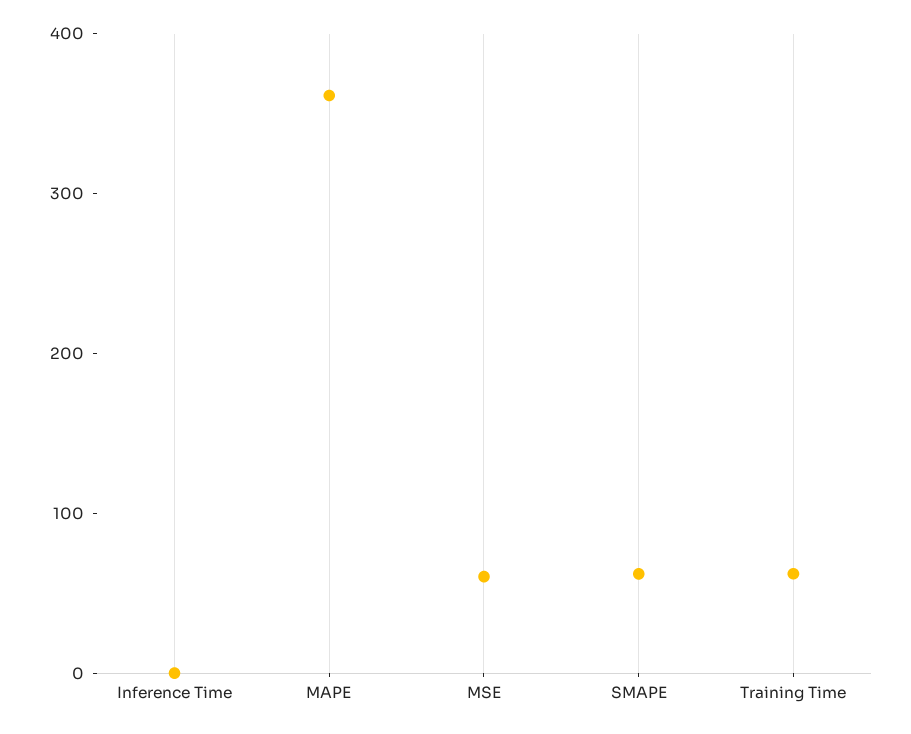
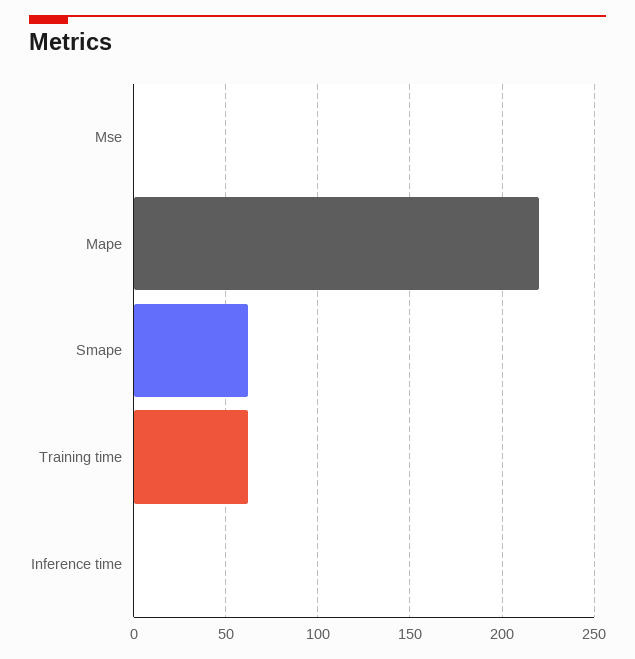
  {
    "Inference Time": 0,
-   "MAPE": 360,
+   "MAPE": 220,
-   "MSE": 60,
+   "MSE": 0,
    "SMAPE": 60,
    "Training Time": 60
  }

